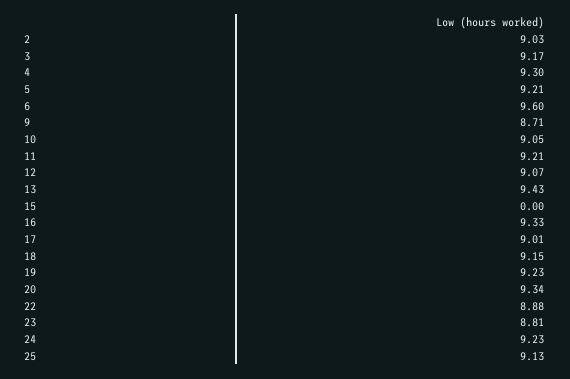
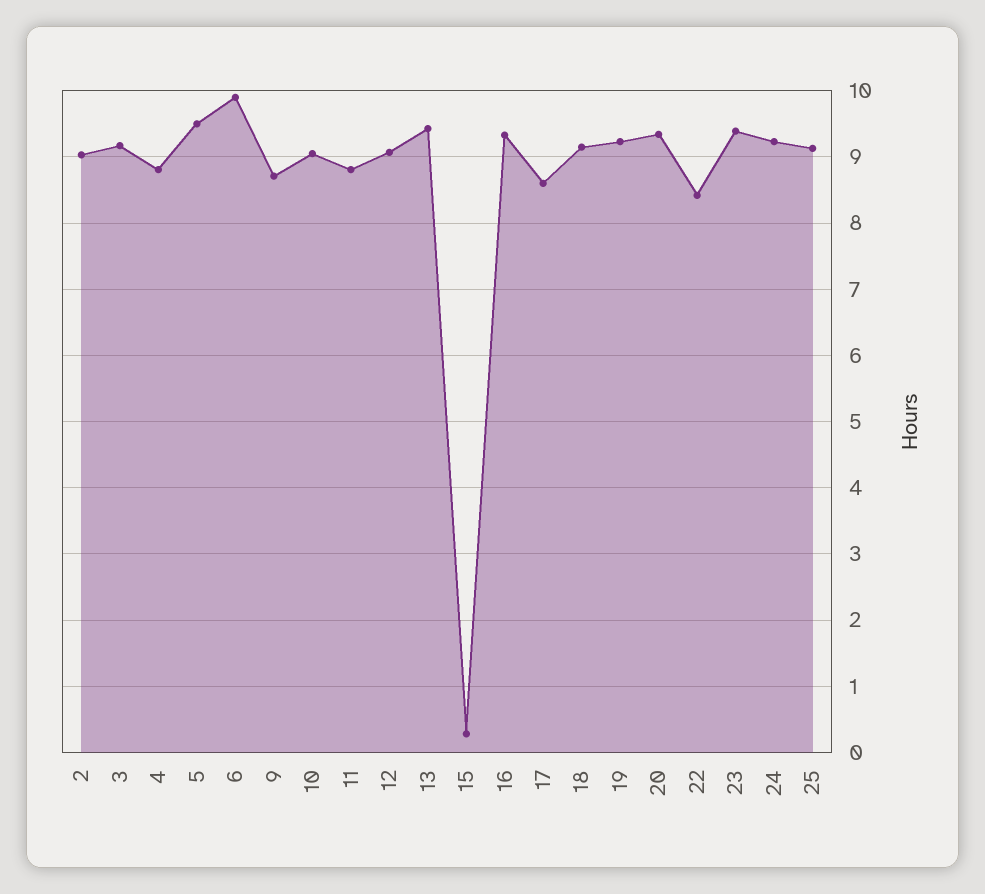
  {
    "2": 9.03,
    "3": 9.17,
-   "4": 9.3,
+   "4": 8.8,
-   "5": 9.21,
+   "5": 9.5,
-   "6": 9.6,
+   "6": 9.9,
    "9": 8.71,
    "10": 9.05,
-   "11": 9.21,
+   "11": 8.8,
    "12": 9.07,
    "13": 9.43,
-   "15": 0,
+   "15": 0.3,
    "16": 9.33,
-   "17": 9.01,
+   "17": 8.6,
    "18": 9.15,
    "19": 9.23,
    "20": 9.34,
-   "22": 8.88,
+   "22": 8.4,
-   "23": 8.81,
+   "23": 9.4,
    "24": 9.23,
    "25": 9.13
  }

